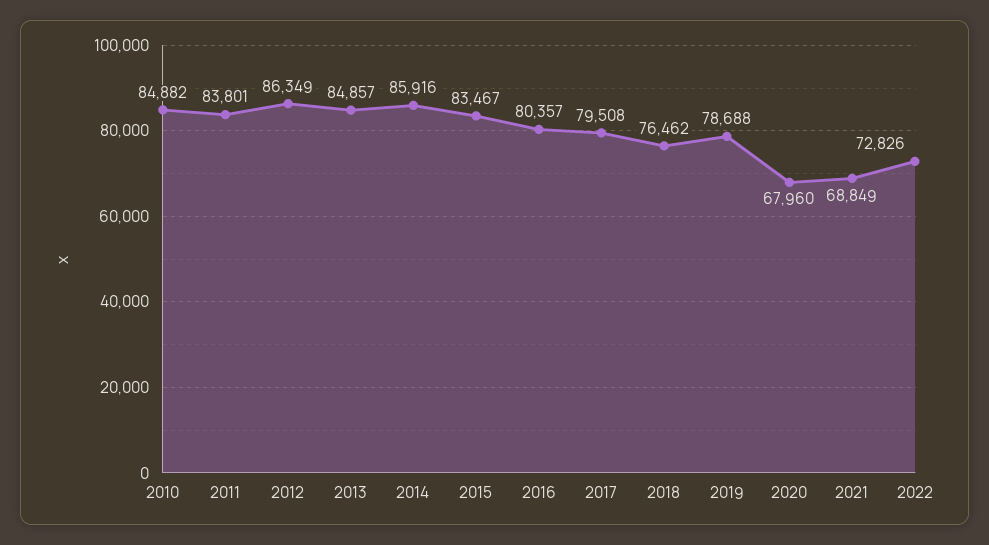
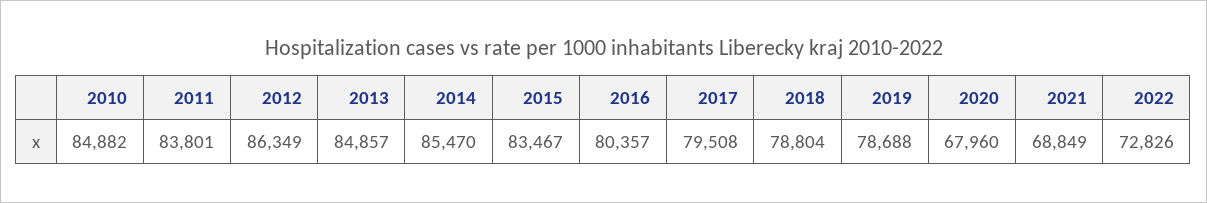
  {
    "2010": 84882,
    "2011": 83801,
    "2012": 86349,
    "2013": 84857,
-   "2014": 85916,
+   "2014": 85470,
    "2015": 83467,
    "2016": 80357,
    "2017": 79508,
-   "2018": 76462,
+   "2018": 78804,
    "2019": 78688,
    "2020": 67960,
    "2021": 68849,
    "2022": 72826
  }

